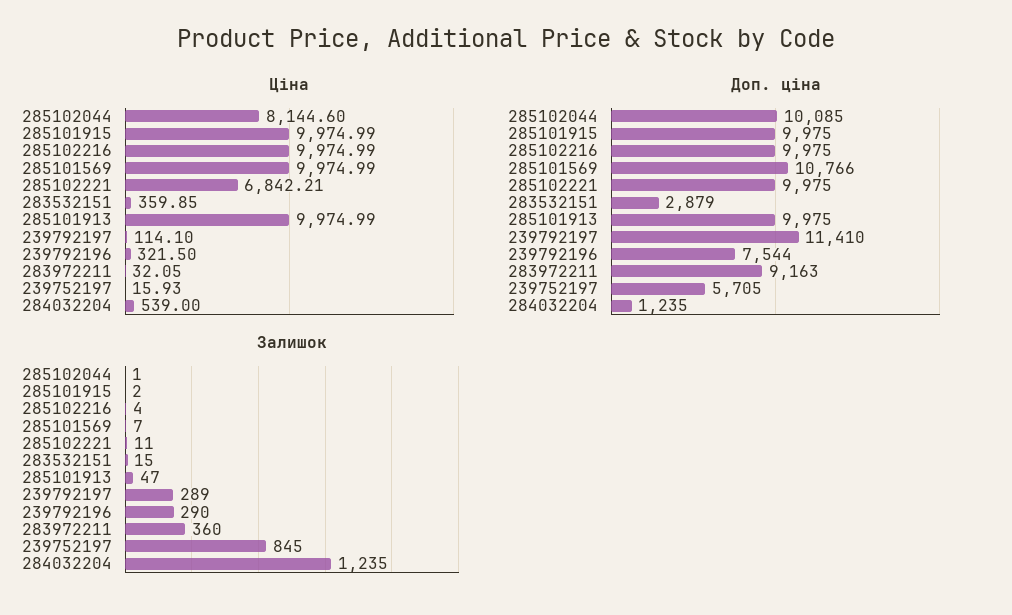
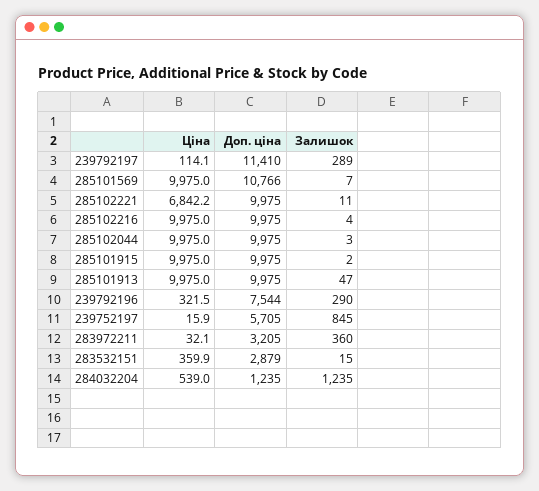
  {
    "Ціна": {
-     "285102044": 8144.6,
+     "285102044": 9975,
      "285101915": 9974.99,
      "285102216": 9974.99,
      "285101569": 9974.99,
      "285102221": 6842.21,
      "283532151": 359.85,
      "285101913": 9974.99,
      "239792197": 114.1,
      "239792196": 321.5,
      "283972211": 32.05,
      "239752197": 15.93,
      "284032204": 539
    },
    "Доп. ціна": {
-     "285102044": 10085,
+     "285102044": 9975,
      "285101915": 9975,
      "285102216": 9975,
      "285101569": 10766,
      "285102221": 9975,
      "283532151": 2879,
      "285101913": 9975,
      "239792197": 11410,
      "239792196": 7544,
-     "283972211": 9163,
+     "283972211": 3205,
      "239752197": 5705,
      "284032204": 1235
    },
    "Залишок": {
-     "285102044": 1,
+     "285102044": 3,
      "285101915": 2,
      "285102216": 4,
      "285101569": 7,
      "285102221": 11,
      "283532151": 15,
      "285101913": 47,
      "239792197": 289,
      "239792196": 290,
      "283972211": 360,
      "239752197": 845,
      "284032204": 1235
    }
  }

